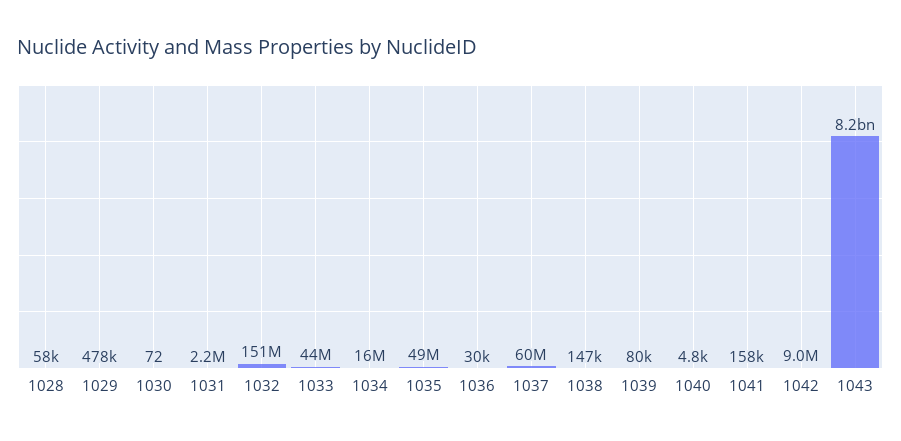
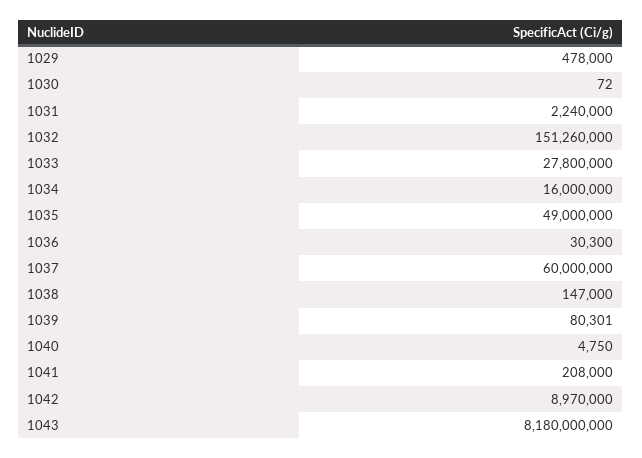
  {
-   "1028": 58000,
    "1029": 478000,
    "1030": 72,
    "1031": 2240000,
    "1032": 151260000,
-   "1033": 44000000,
+   "1033": 27800000,
    "1034": 16000000,
    "1035": 49000000,
    "1036": 30300,
    "1037": 60000000,
    "1038": 147000,
    "1039": 80301,
    "1040": 4750,
-   "1041": 158000,
+   "1041": 208000,
    "1042": 8970000,
    "1043": 8180000000
  }

